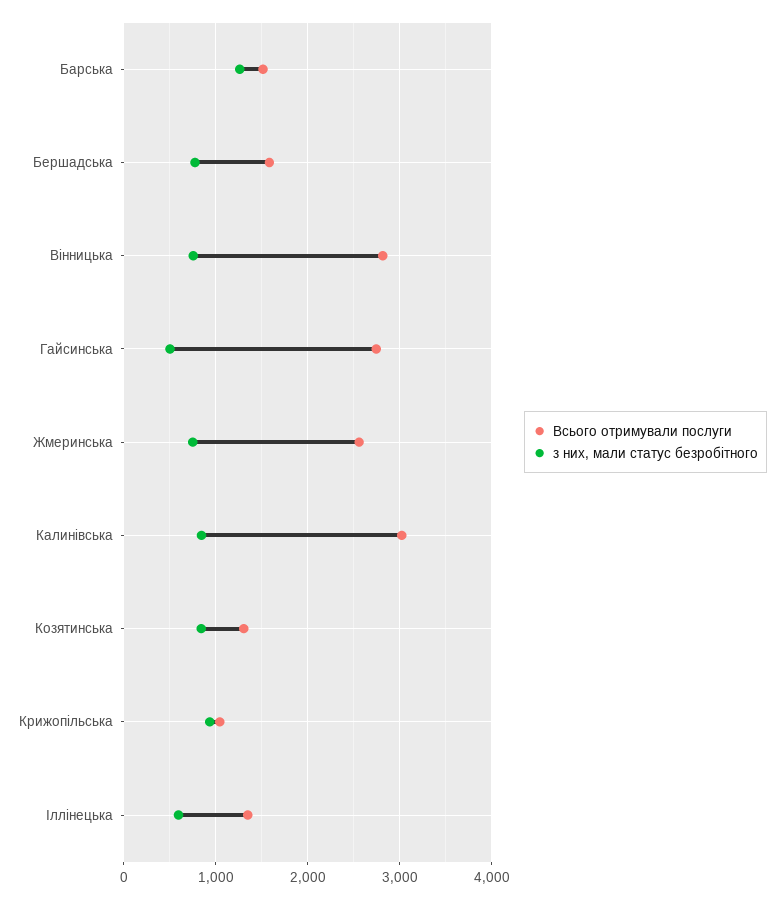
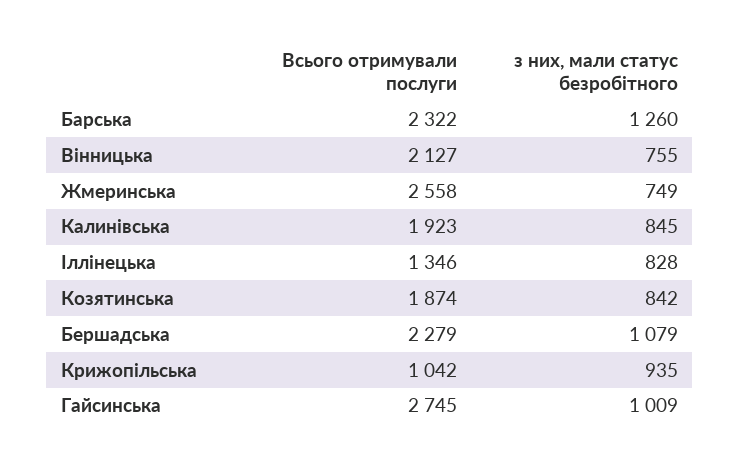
  {
    "Всього отримували послуги": {
-     "Барська": 1500,
+     "Барська": 2322,
-     "Бершадська": 1600,
+     "Бершадська": 2279,
-     "Вінницька": 2800,
+     "Вінницька": 2127,
      "Гайсинська": 2745,
      "Жмеринська": 2558,
-     "Калинівська": 3000,
+     "Калинівська": 1923,
-     "Козятинська": 1300,
+     "Козятинська": 1874,
      "Крижопільська": 1042,
      "Іллінецька": 1346
    },
    "з них, мали статус безробітного": {
      "Барська": 1260,
-     "Бершадська": 800,
+     "Бершадська": 1079,
      "Вінницька": 755,
-     "Гайсинська": 500,
+     "Гайсинська": 1009,
      "Жмеринська": 749,
      "Калинівська": 845,
      "Козятинська": 842,
      "Крижопільська": 935,
-     "Іллінецька": 600
+     "Іллінецька": 828
    }
  }

